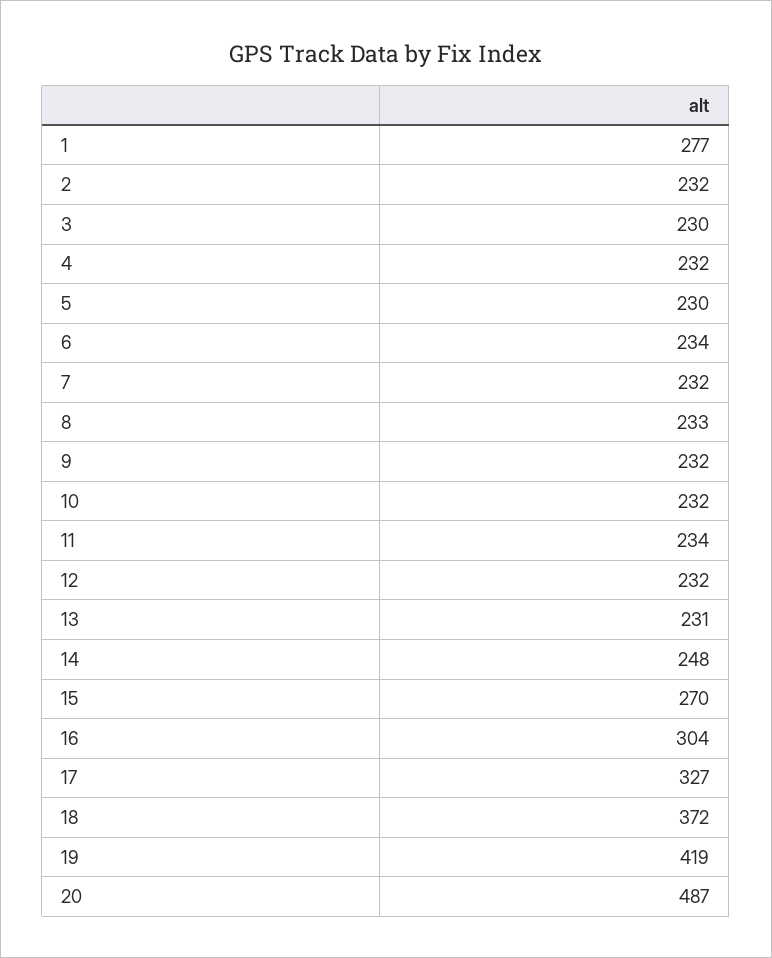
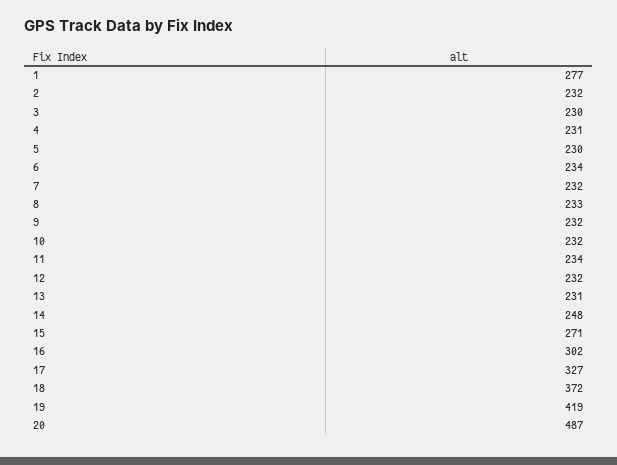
  {
    "1": 277,
    "2": 232,
    "3": 230,
-   "4": 232,
+   "4": 231,
    "5": 230,
    "6": 234,
    "7": 232,
    "8": 233,
    "9": 232,
    "10": 232,
    "11": 234,
    "12": 232,
    "13": 231,
    "14": 248,
-   "15": 270,
+   "15": 271,
-   "16": 304,
+   "16": 302,
    "17": 327,
    "18": 372,
    "19": 419,
    "20": 487
  }

